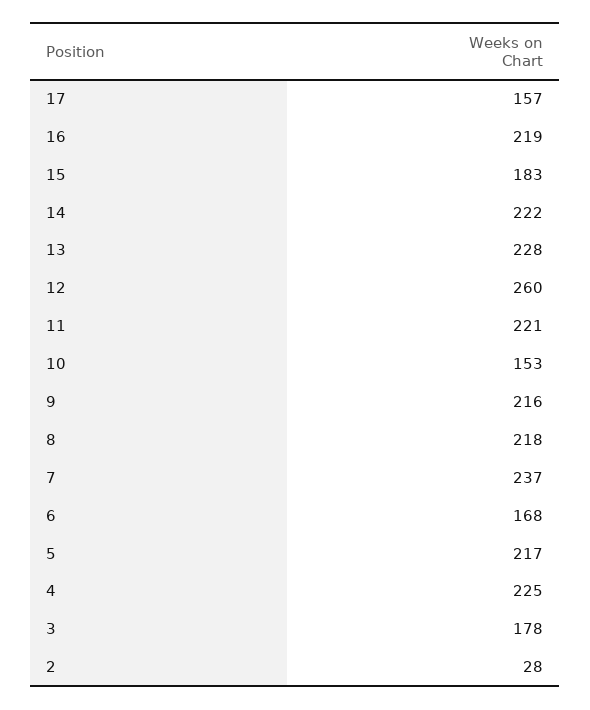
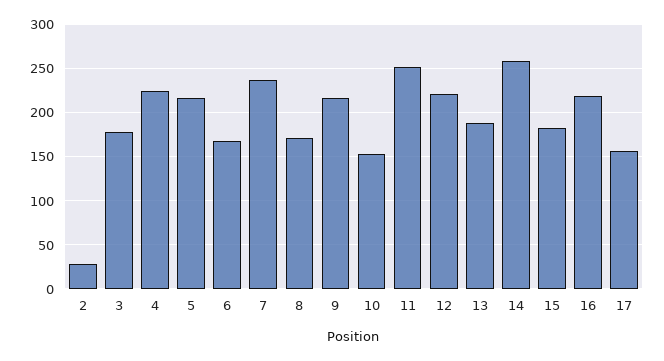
  {
    "17": 157,
    "16": 219,
    "15": 183,
-   "14": 222,
+   "14": 260,
-   "13": 228,
+   "13": 190,
-   "12": 260,
+   "12": 220,
-   "11": 221,
+   "11": 250,
    "10": 153,
    "9": 216,
-   "8": 218,
+   "8": 170,
    "7": 237,
    "6": 168,
    "5": 217,
    "4": 225,
    "3": 178,
    "2": 28
  }

